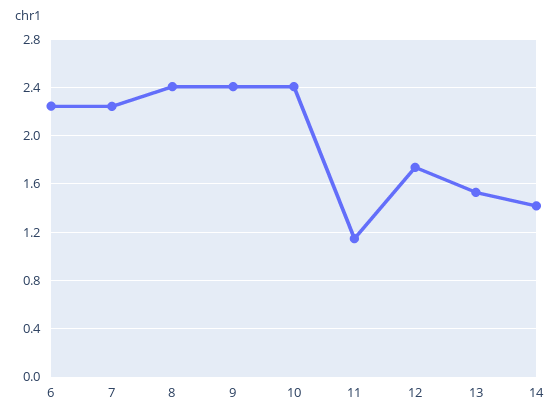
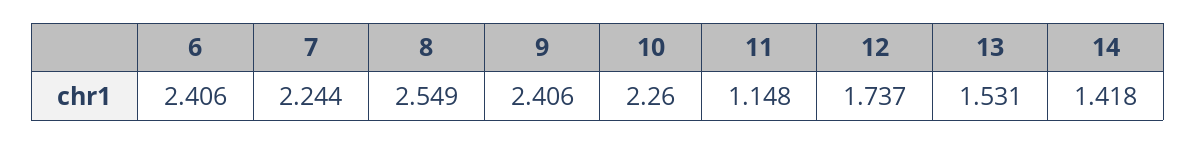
  {
-   "6": 2.25,
+   "6": 2.406,
    "7": 2.244,
-   "8": 2.4,
+   "8": 2.549,
    "9": 2.406,
-   "10": 2.4,
+   "10": 2.26,
    "11": 1.148,
    "12": 1.737,
    "13": 1.531,
    "14": 1.418
  }

